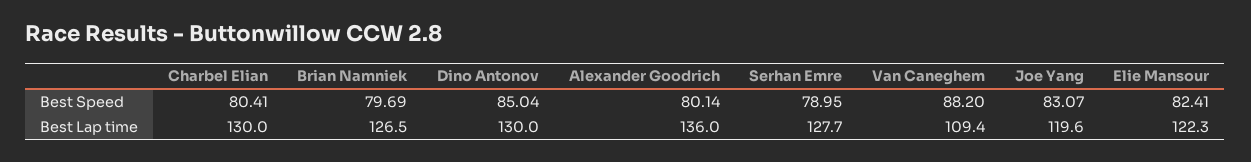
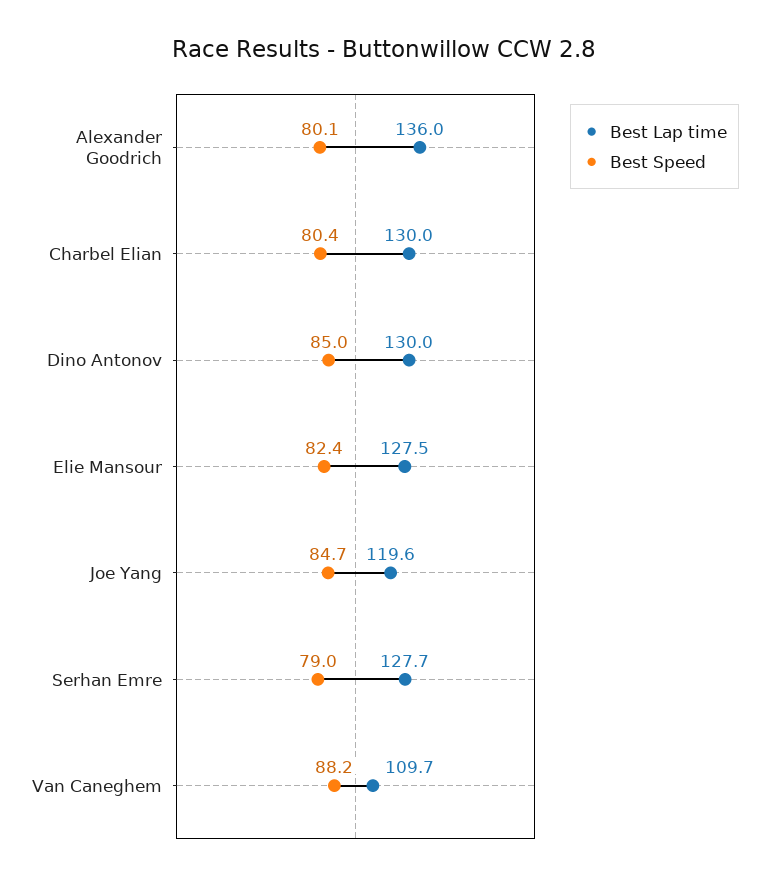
  {
    "Best Speed": {
      "Charbel Elian": 80.41,
-     "Brian Namniek": 79.69,
      "Dino Antonov": 85.04,
      "Alexander Goodrich": 80.14,
      "Serhan Emre": 78.95,
      "Van Caneghem": 88.2,
-     "Joe Yang": 83.07,
+     "Joe Yang": 84.7,
      "Elie Mansour": 82.41
    },
    "Best Lap time": {
      "Charbel Elian": 130,
-     "Brian Namniek": 126.5,
      "Dino Antonov": 130,
      "Alexander Goodrich": 136,
      "Serhan Emre": 127.7,
-     "Van Caneghem": 109.4,
+     "Van Caneghem": 109.7,
      "Joe Yang": 119.6,
-     "Elie Mansour": 122.3
+     "Elie Mansour": 127.5
    }
  }

